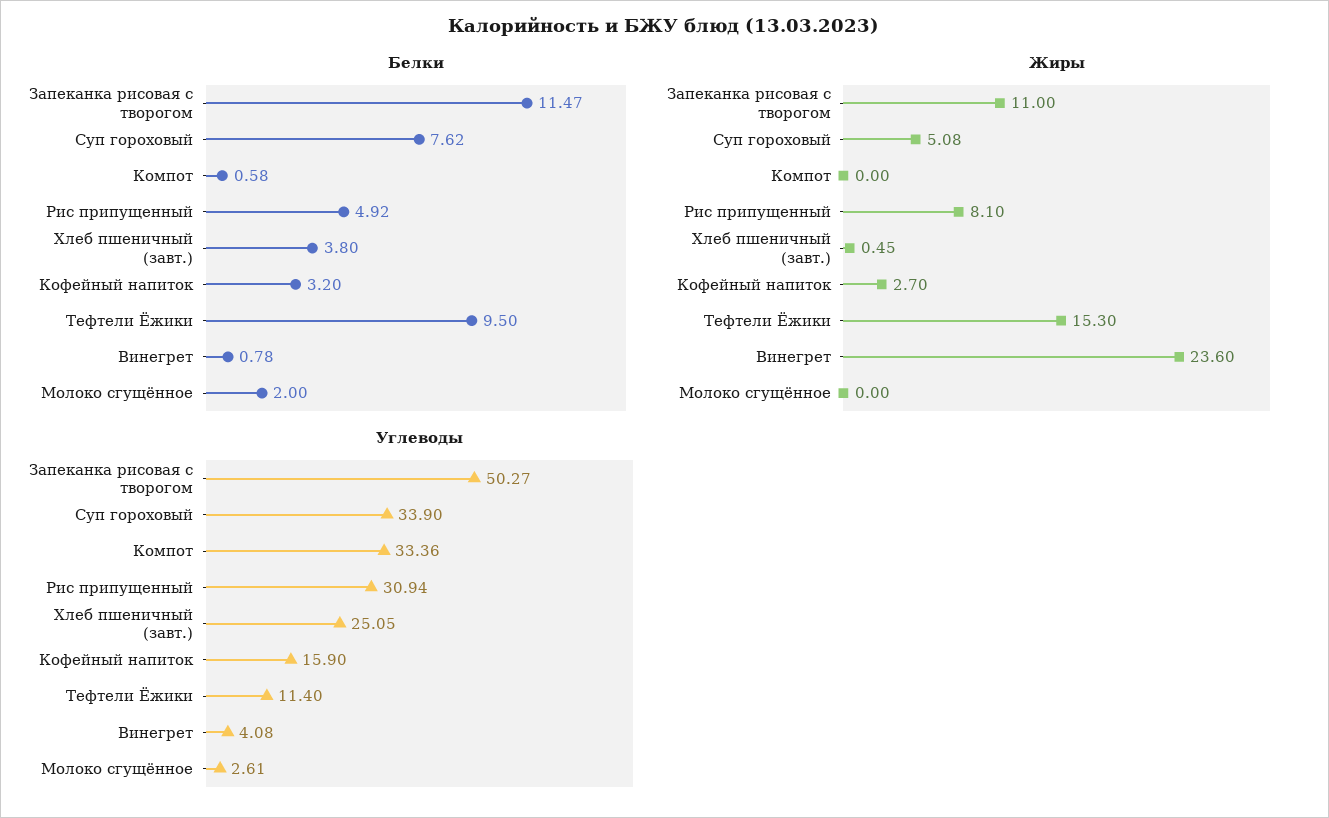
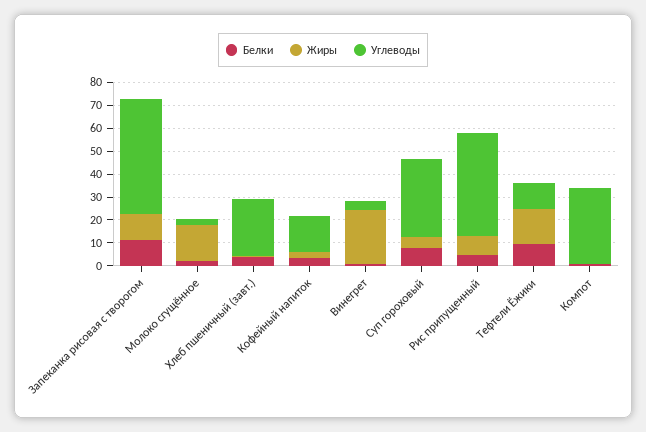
  {
    "Белки": {
      "Запеканка рисовая с творогом": 11.47,
      "Суп гороховый": 7.62,
      "Компот": 0.58,
      "Рис припущенный": 4.92,
      "Хлеб пшеничный (завт.)": 3.8,
      "Кофейный напиток": 3.2,
      "Тефтели Ёжики": 9.5,
      "Винегрет": 0.78,
      "Молоко сгущённое": 2
    },
    "Жиры": {
      "Запеканка рисовая с творогом": 11,
      "Суп гороховый": 5.08,
      "Компот": 0,
      "Рис припущенный": 8.1,
      "Хлеб пшеничный (завт.)": 0.45,
      "Кофейный напиток": 2.7,
      "Тефтели Ёжики": 15.3,
      "Винегрет": 23.6,
-     "Молоко сгущённое": 0
+     "Молоко сгущённое": 15
    },
    "Углеводы": {
      "Запеканка рисовая с творогом": 50.27,
      "Суп гороховый": 33.9,
      "Компот": 33.36,
-     "Рис припущенный": 30.94,
+     "Рис припущенный": 45,
      "Хлеб пшеничный (завт.)": 25.05,
      "Кофейный напиток": 15.9,
      "Тефтели Ёжики": 11.4,
      "Винегрет": 4.08,
      "Молоко сгущённое": 2.61
    }
  }

